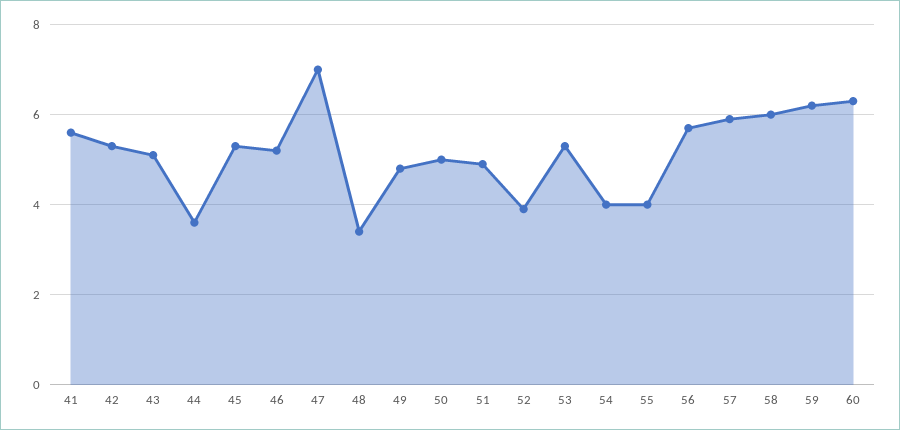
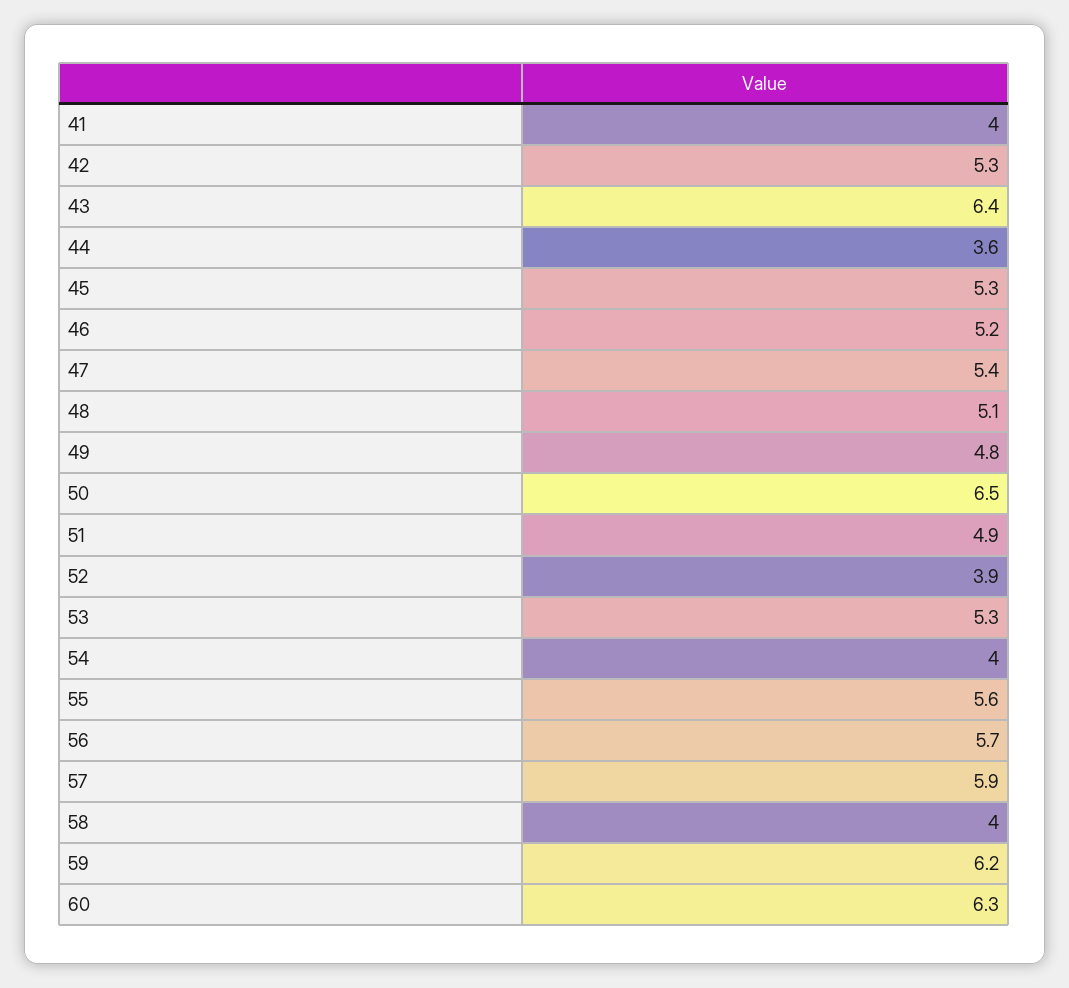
  {
-   "41": 5.5,
+   "41": 4,
    "42": 5.3,
-   "43": 5,
+   "43": 6.4,
    "44": 3.6,
    "45": 5.3,
    "46": 5.2,
-   "47": 7,
+   "47": 5.4,
-   "48": 3.5,
+   "48": 5.1,
    "49": 4.8,
-   "50": 5,
+   "50": 6.5,
    "51": 4.9,
    "52": 3.9,
    "53": 5.3,
    "54": 4,
-   "55": 4,
+   "55": 5.6,
    "56": 5.7,
    "57": 5.9,
-   "58": 6,
+   "58": 4,
    "59": 6.2,
    "60": 6.3
  }

